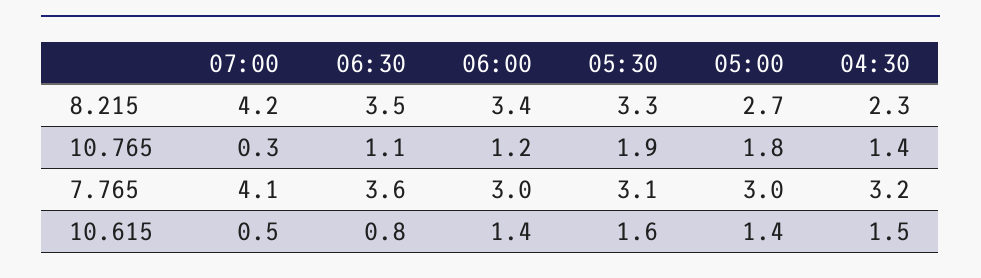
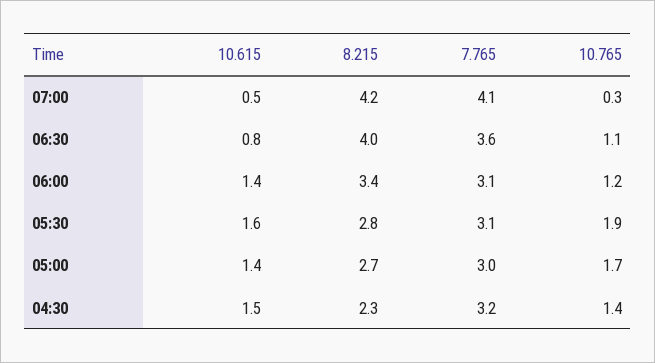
  {
    "07:00": {
      "8.215": 4.2,
      "10.765": 0.3,
      "7.765": 4.1,
      "10.615": 0.5
    },
    "06:30": {
-     "8.215": 3.5,
+     "8.215": 4,
      "10.765": 1.1,
      "7.765": 3.6,
      "10.615": 0.8
    },
    "06:00": {
      "8.215": 3.4,
      "10.765": 1.2,
-     "7.765": 3,
+     "7.765": 3.1,
      "10.615": 1.4
    },
    "05:30": {
-     "8.215": 3.3,
+     "8.215": 2.8,
      "10.765": 1.9,
      "7.765": 3.1,
      "10.615": 1.6
    },
    "05:00": {
      "8.215": 2.7,
-     "10.765": 1.8,
+     "10.765": 1.7,
      "7.765": 3,
      "10.615": 1.4
    },
    "04:30": {
      "8.215": 2.3,
      "10.765": 1.4,
      "7.765": 3.2,
      "10.615": 1.5
    }
  }

